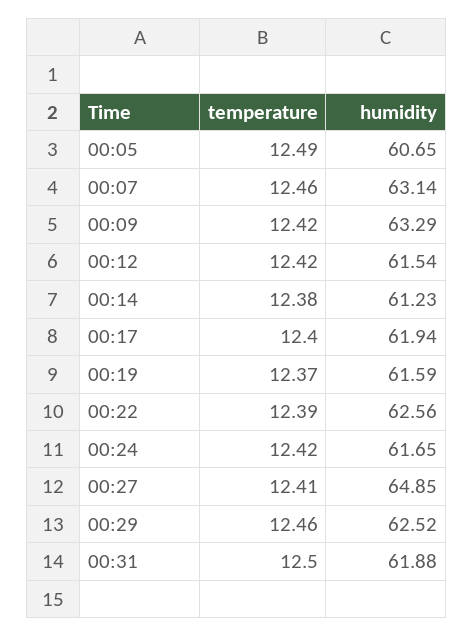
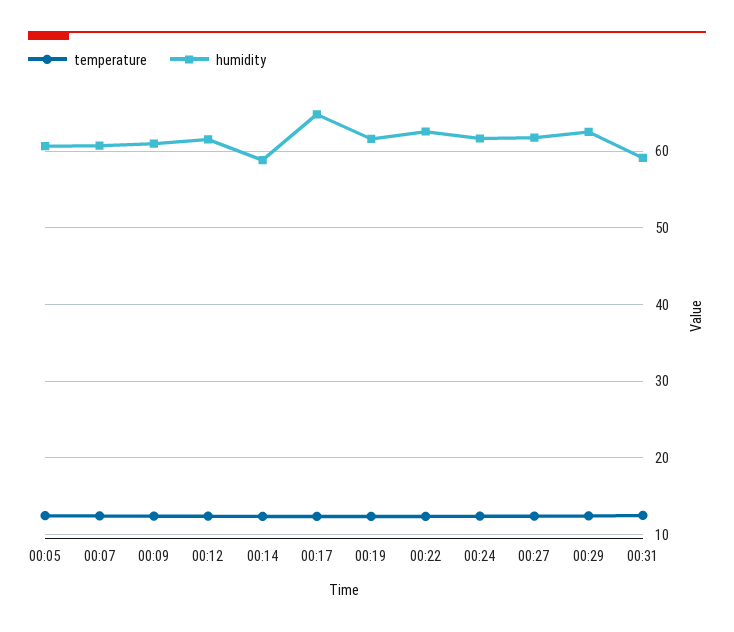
  {
    "temperature": {
      "00:05": 12.49,
      "00:07": 12.46,
      "00:09": 12.42,
      "00:12": 12.42,
      "00:14": 12.38,
      "00:17": 12.4,
      "00:19": 12.37,
      "00:22": 12.39,
      "00:24": 12.42,
      "00:27": 12.41,
      "00:29": 12.46,
      "00:31": 12.5
    },
    "humidity": {
      "00:05": 60.65,
-     "00:07": 63.14,
+     "00:07": 61,
-     "00:09": 63.29,
+     "00:09": 61,
      "00:12": 61.54,
-     "00:14": 61.23,
+     "00:14": 59,
-     "00:17": 61.94,
+     "00:17": 65,
      "00:19": 61.59,
      "00:22": 62.56,
      "00:24": 61.65,
-     "00:27": 64.85,
+     "00:27": 62,
      "00:29": 62.52,
-     "00:31": 61.88
+     "00:31": 59
    }
  }

